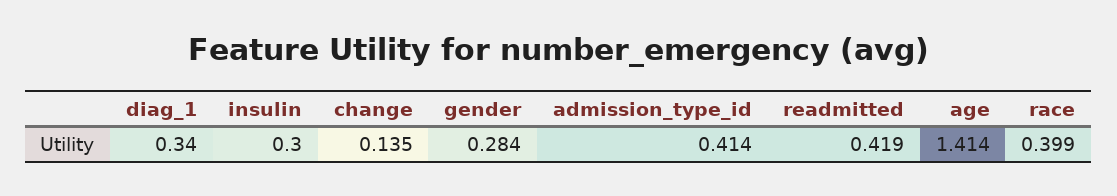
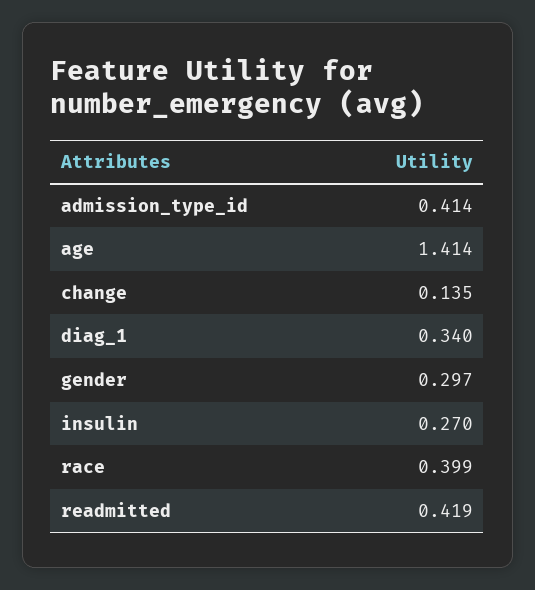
  {
    "diag_1": 0.34,
-   "insulin": 0.3,
+   "insulin": 0.27,
    "change": 0.135,
-   "gender": 0.284,
+   "gender": 0.297,
    "admission_type_id": 0.414,
    "readmitted": 0.419,
    "age": 1.414,
    "race": 0.399
  }

